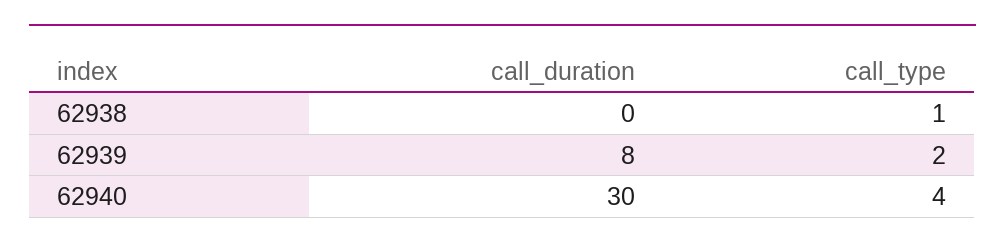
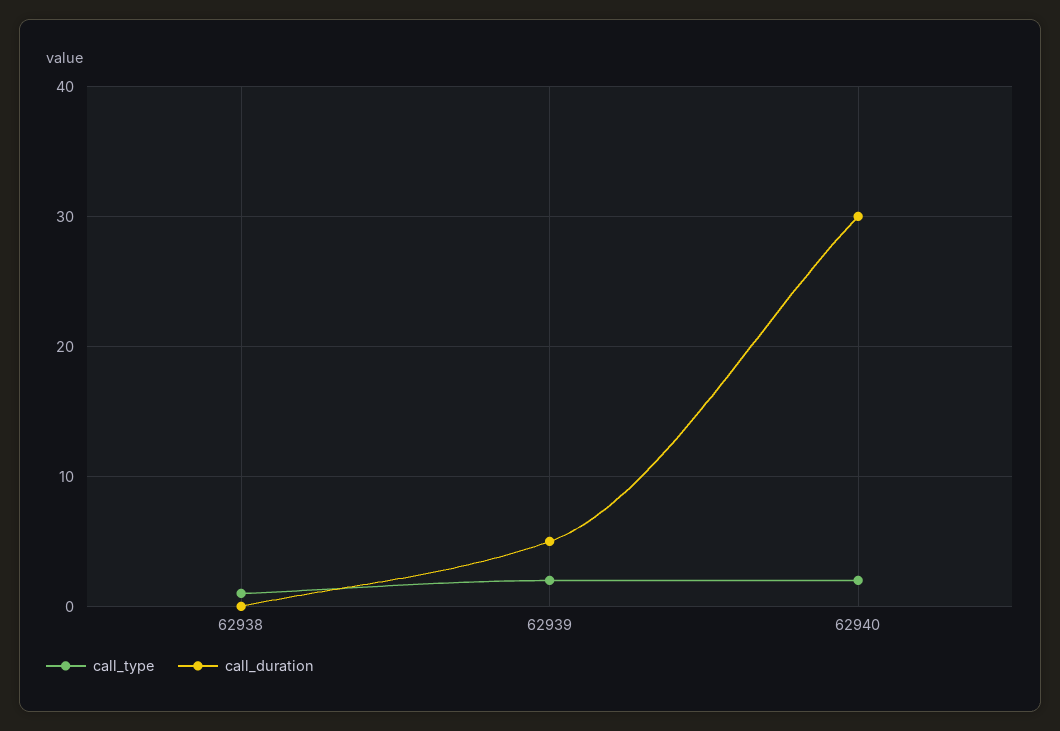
  {
    "call_duration": {
      "62938": 0,
-     "62939": 8,
+     "62939": 5,
      "62940": 30
    },
    "call_type": {
      "62938": 1,
      "62939": 2,
-     "62940": 4
+     "62940": 2
    }
  }

